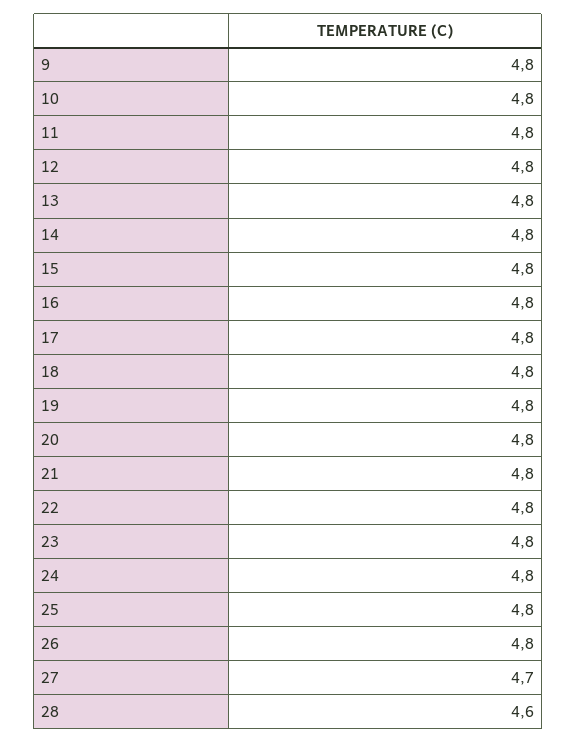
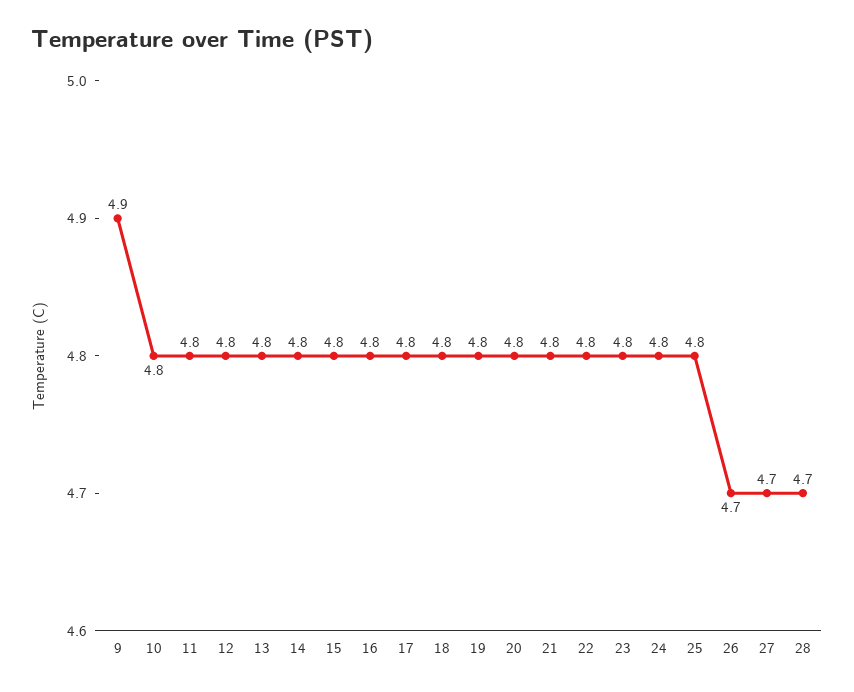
  {
-   "9": 4.8,
+   "9": 4.9,
    "10": 4.8,
    "11": 4.8,
    "12": 4.8,
    "13": 4.8,
    "14": 4.8,
    "15": 4.8,
    "16": 4.8,
    "17": 4.8,
    "18": 4.8,
    "19": 4.8,
    "20": 4.8,
    "21": 4.8,
    "22": 4.8,
    "23": 4.8,
    "24": 4.8,
    "25": 4.8,
-   "26": 4.8,
+   "26": 4.7,
    "27": 4.7,
-   "28": 4.6
+   "28": 4.7
  }

